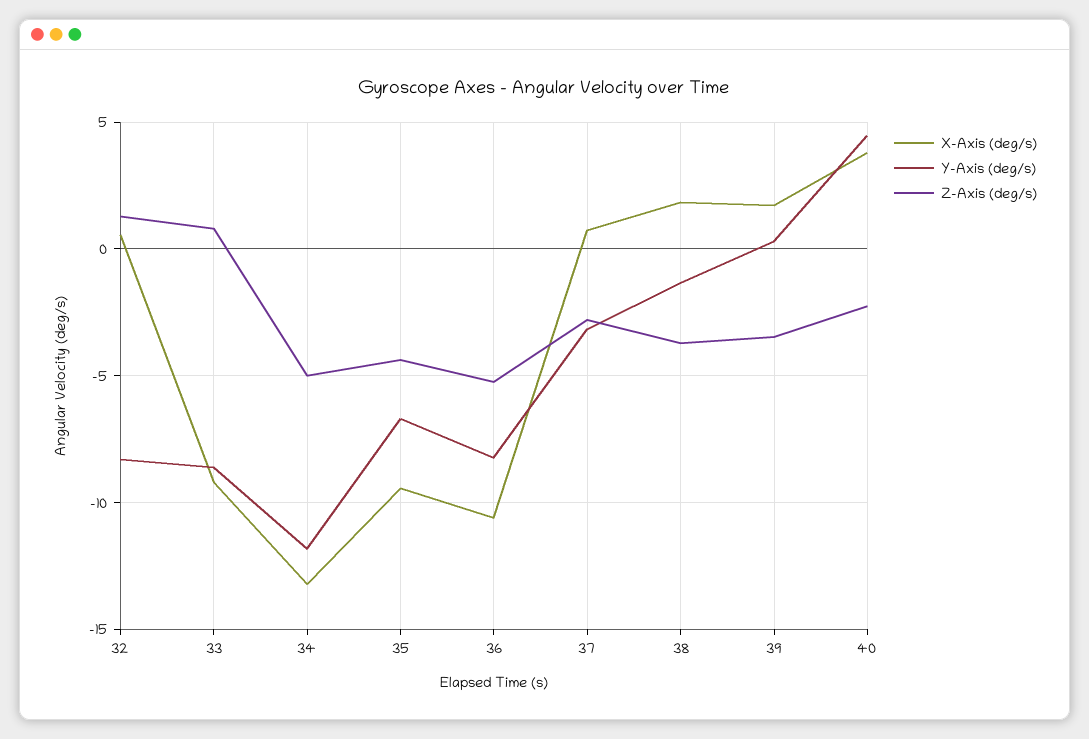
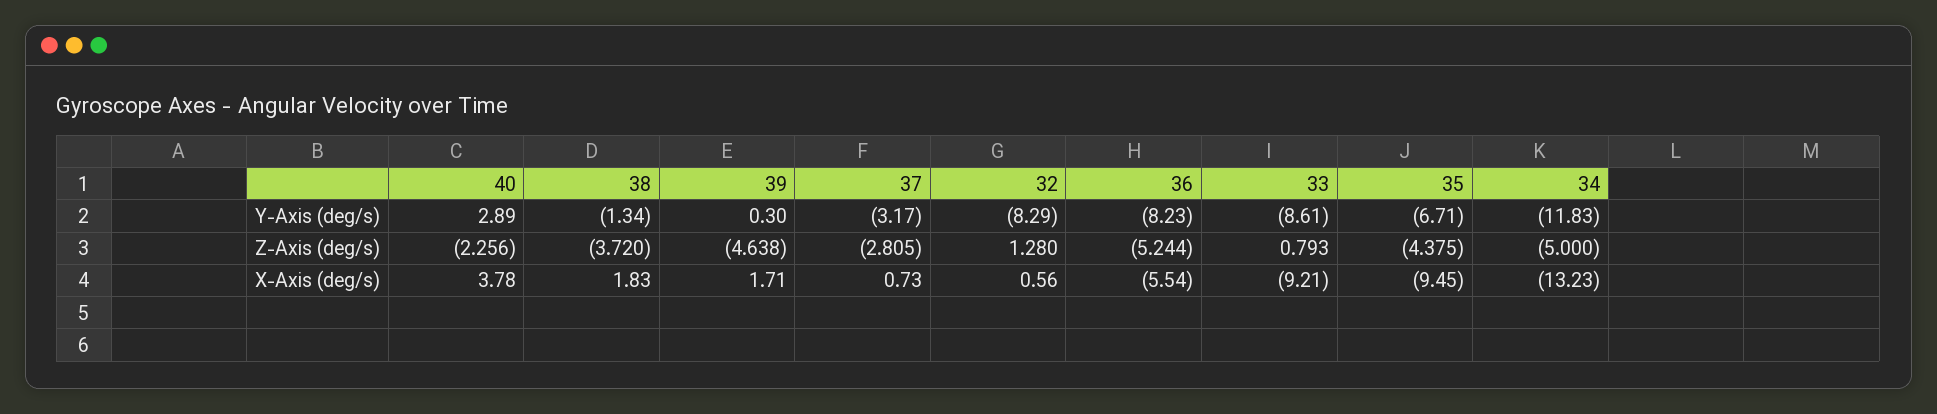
  {
    "X-Axis (deg/s)": {
      "32": 0.56,
      "33": -9.21,
      "34": -13.23,
      "35": -9.45,
-     "36": -10.5,
+     "36": -5.54,
      "37": 0.73,
      "38": 1.83,
      "39": 1.71,
      "40": 3.78
    },
    "Y-Axis (deg/s)": {
      "32": -8.29,
      "33": -8.61,
      "34": -11.83,
      "35": -6.71,
      "36": -8.23,
      "37": -3.17,
      "38": -1.34,
      "39": 0.3,
-     "40": 4.5
+     "40": 2.89
    },
    "Z-Axis (deg/s)": {
      "32": 1.28,
      "33": 0.793,
      "34": -5,
      "35": -4.375,
      "36": -5.244,
      "37": -2.805,
      "38": -3.72,
-     "39": -3.5,
+     "39": -4.638,
      "40": -2.256
    }
  }

